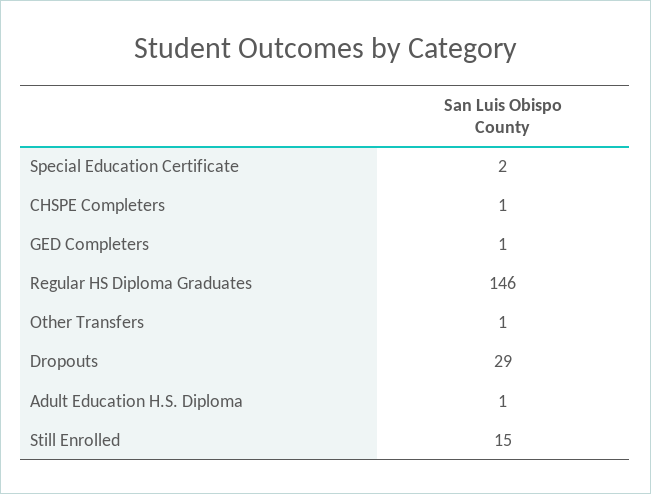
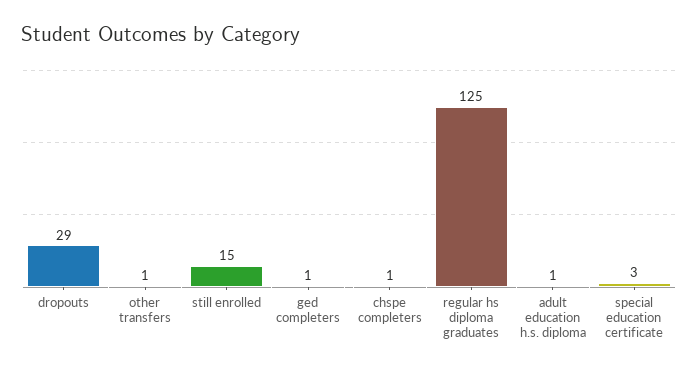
  {
-   "Special Education Certificate": 2,
+   "Special Education Certificate": 3,
    "CHSPE Completers": 1,
    "GED Completers": 1,
-   "Regular HS Diploma Graduates": 146,
+   "Regular HS Diploma Graduates": 125,
    "Other Transfers": 1,
    "Dropouts": 29,
    "Adult Education H.S. Diploma": 1,
    "Still Enrolled": 15
  }

